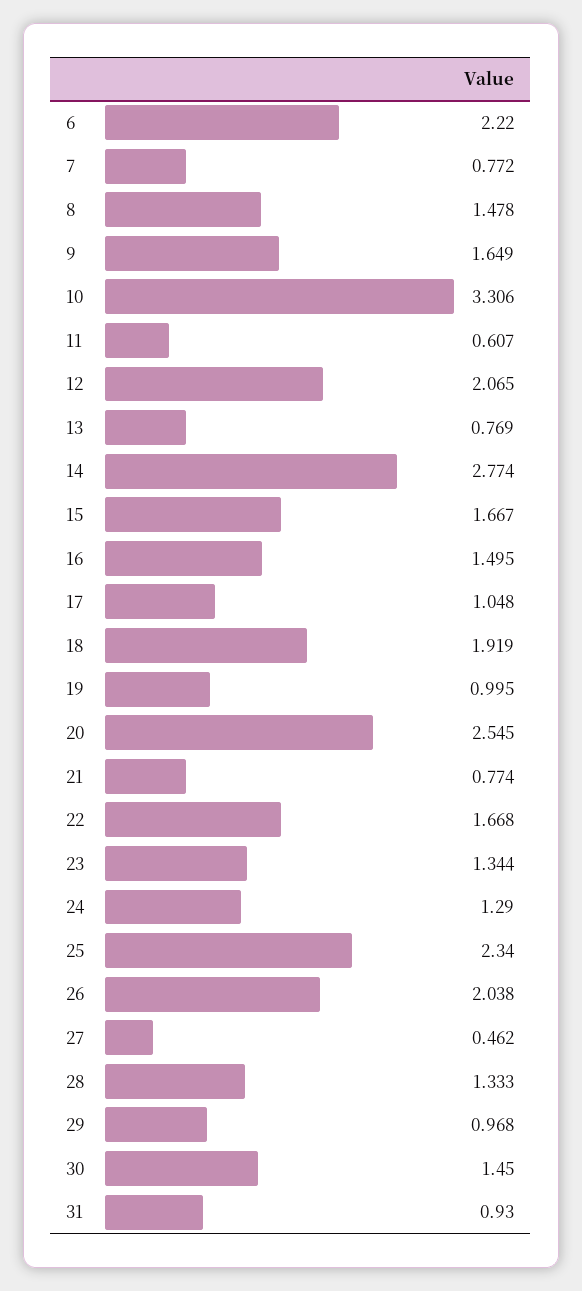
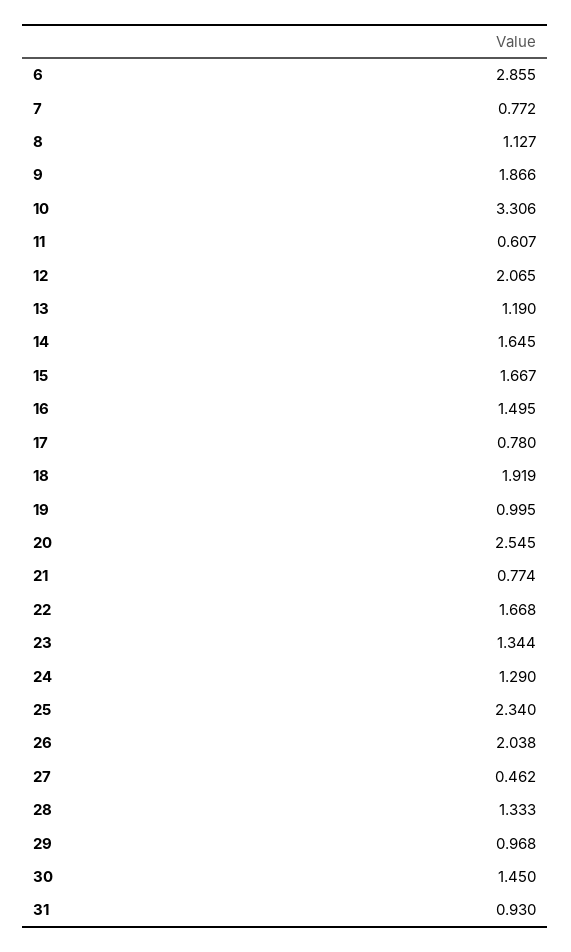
  {
-   "6": 2.22,
+   "6": 2.855,
    "7": 0.772,
-   "8": 1.478,
+   "8": 1.127,
-   "9": 1.649,
+   "9": 1.866,
    "10": 3.306,
    "11": 0.607,
    "12": 2.065,
-   "13": 0.769,
+   "13": 1.19,
-   "14": 2.774,
+   "14": 1.645,
    "15": 1.667,
    "16": 1.495,
-   "17": 1.048,
+   "17": 0.78,
    "18": 1.919,
    "19": 0.995,
    "20": 2.545,
    "21": 0.774,
    "22": 1.668,
    "23": 1.344,
    "24": 1.29,
    "25": 2.34,
    "26": 2.038,
    "27": 0.462,
    "28": 1.333,
    "29": 0.968,
    "30": 1.45,
    "31": 0.93
  }

